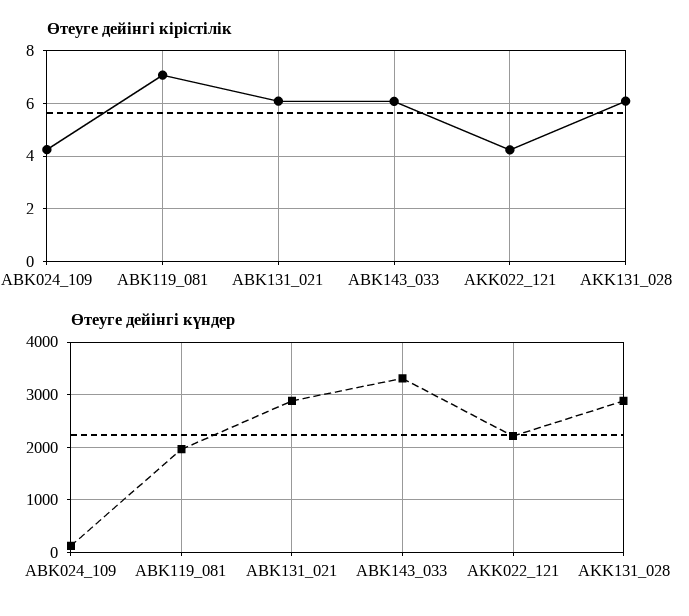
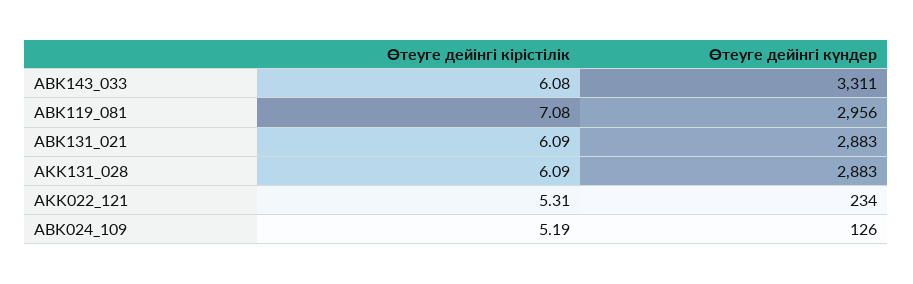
  {
    "Өтеуге дейінгі кірістілік": {
-     "ABK024_109": 4.25,
+     "ABK024_109": 5.19,
      "ABK119_081": 7.08,
      "ABK131_021": 6.09,
      "ABK143_033": 6.08,
-     "AKK022_121": 4.25,
+     "AKK022_121": 5.31,
      "AKK131_028": 6.09
    },
    "Өтеуге дейінгі күндер": {
      "ABK024_109": 126,
-     "ABK119_081": 2000,
+     "ABK119_081": 2956,
      "ABK131_021": 2883,
      "ABK143_033": 3311,
-     "AKK022_121": 2200,
+     "AKK022_121": 234,
      "AKK131_028": 2883
    }
  }

